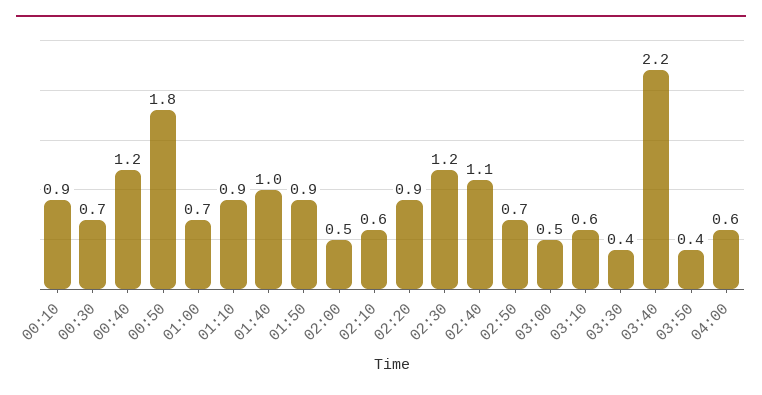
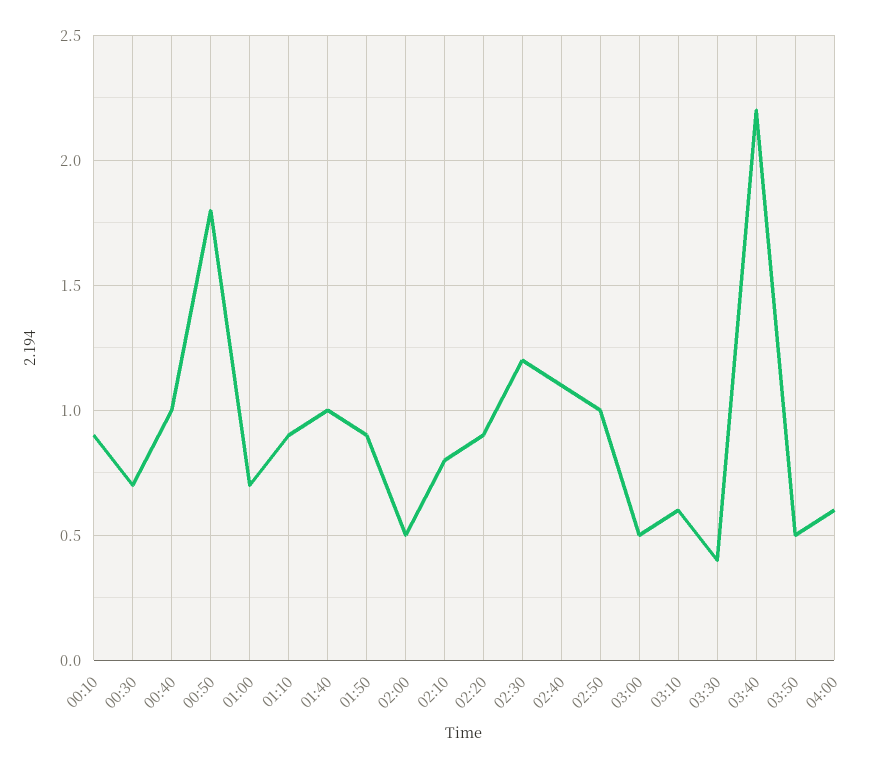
  {
    "00:10": 0.9,
    "00:30": 0.7,
-   "00:40": 1.2,
+   "00:40": 1,
    "00:50": 1.8,
    "01:00": 0.7,
    "01:10": 0.9,
    "01:40": 1,
    "01:50": 0.9,
    "02:00": 0.5,
-   "02:10": 0.6,
+   "02:10": 0.8,
    "02:20": 0.9,
    "02:30": 1.2,
    "02:40": 1.1,
-   "02:50": 0.7,
+   "02:50": 1,
    "03:00": 0.5,
    "03:10": 0.6,
    "03:30": 0.4,
    "03:40": 2.2,
-   "03:50": 0.4,
+   "03:50": 0.5,
    "04:00": 0.6
  }

